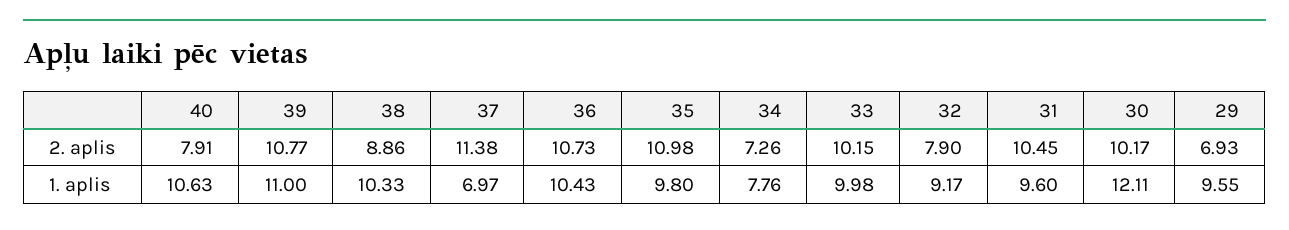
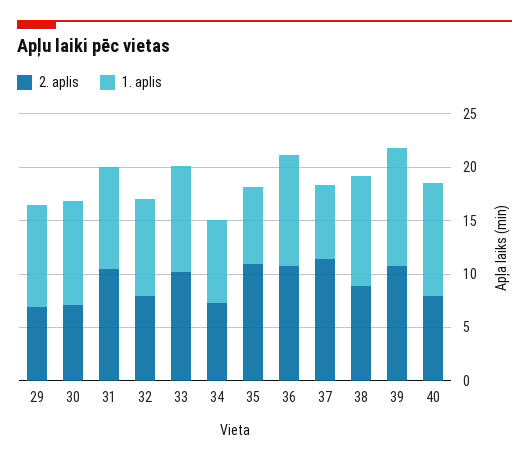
  {
    "2. aplis": {
      "40": 7.91,
      "39": 10.77,
      "38": 8.86,
      "37": 11.38,
      "36": 10.73,
      "35": 10.98,
      "34": 7.26,
      "33": 10.15,
      "32": 7.9,
      "31": 10.45,
-     "30": 10.17,
+     "30": 7,
      "29": 6.93
    },
    "1. aplis": {
      "40": 10.63,
      "39": 11,
      "38": 10.33,
      "37": 6.97,
      "36": 10.43,
-     "35": 9.8,
+     "35": 7,
      "34": 7.76,
      "33": 9.98,
      "32": 9.17,
      "31": 9.6,
-     "30": 12.11,
+     "30": 10,
      "29": 9.55
    }
  }

